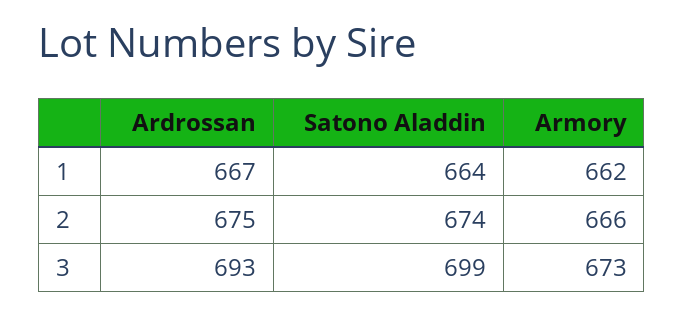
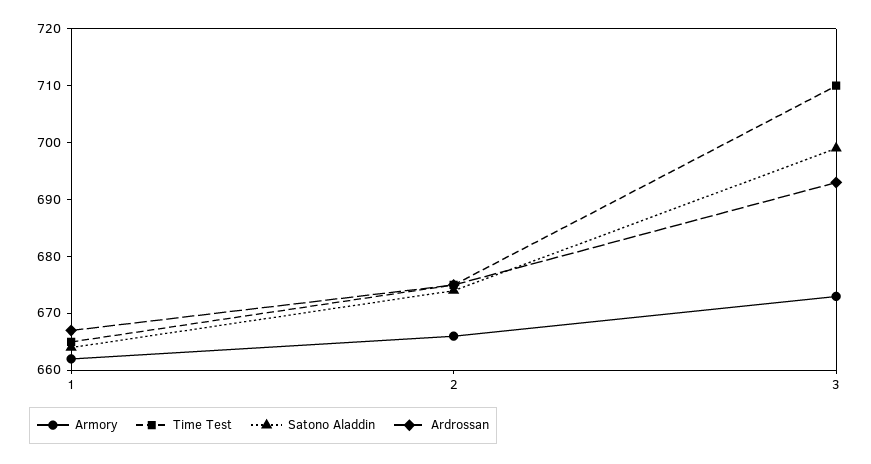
  {
    "Ardrossan": {
      "1": 667,
      "2": 675,
      "3": 693
    },
    "Satono Aladdin": {
      "1": 664,
      "2": 674,
      "3": 699
    },
    "Armory": {
      "1": 662,
      "2": 666,
      "3": 673
-   }
+   },
+   "Time Test": {
+     "1": 665,
+     "2": 675,
+     "3": 710
+   }
  }

